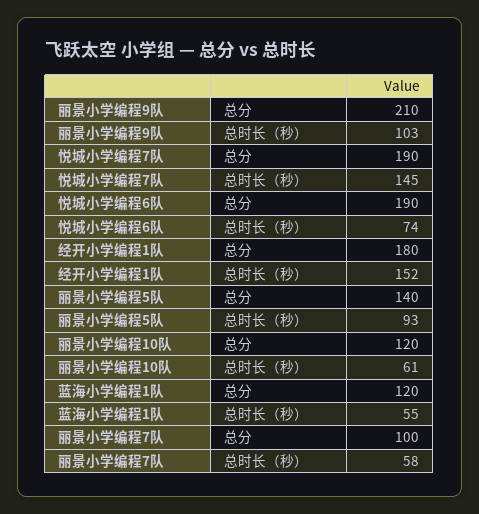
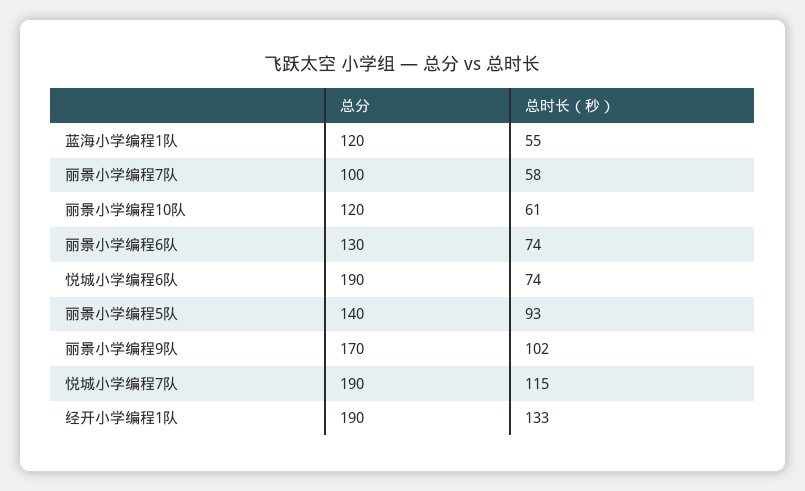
  {
    "丽景小学编程9队": {
-     "总分": 210,
+     "总分": 170,
-     "总时长（秒）": 103
+     "总时长（秒）": 102
    },
    "悦城小学编程7队": {
      "总分": 190,
-     "总时长（秒）": 145
+     "总时长（秒）": 115
    },
    "悦城小学编程6队": {
      "总分": 190,
      "总时长（秒）": 74
    },
    "经开小学编程1队": {
-     "总分": 180,
+     "总分": 190,
-     "总时长（秒）": 152
+     "总时长（秒）": 133
    },
    "丽景小学编程5队": {
      "总分": 140,
      "总时长（秒）": 93
    },
    "丽景小学编程10队": {
      "总分": 120,
      "总时长（秒）": 61
    },
    "蓝海小学编程1队": {
      "总分": 120,
      "总时长（秒）": 55
    },
    "丽景小学编程7队": {
      "总分": 100,
      "总时长（秒）": 58
-   }
+   },
+   "丽景小学编程6队": {
+     "总分": 130,
+     "总时长（秒）": 74
+   }
  }

